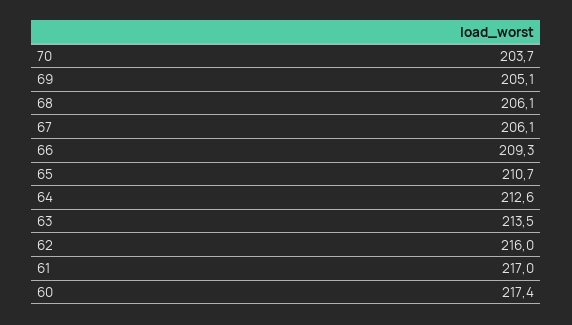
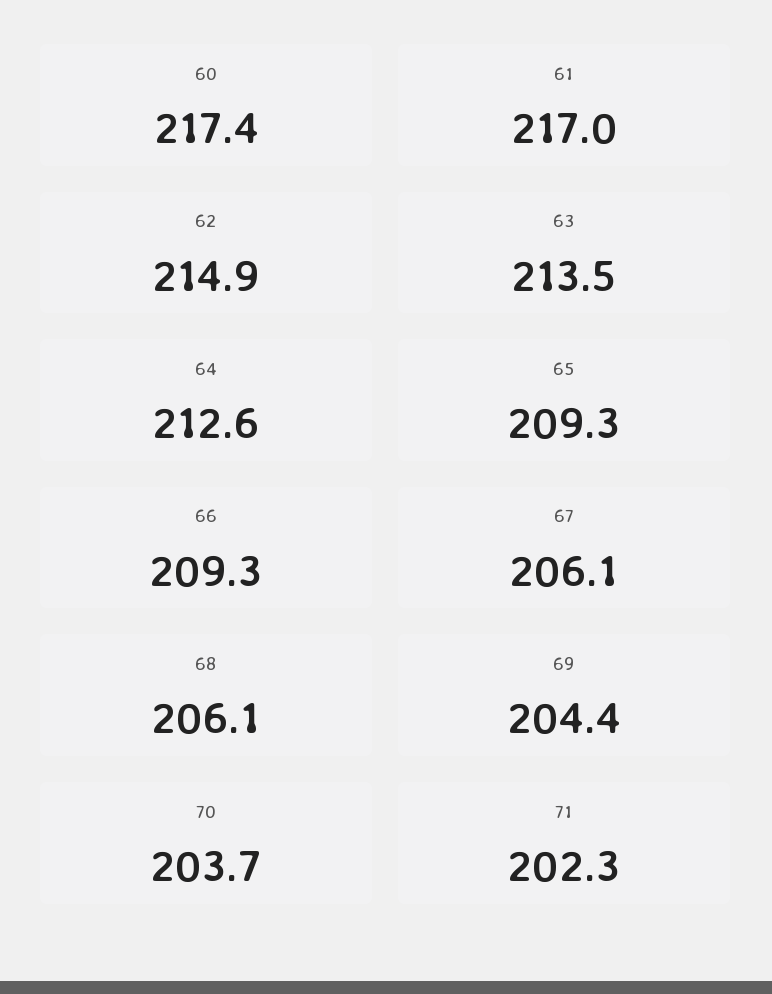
  {
    "70": 203.7,
-   "69": 205.1,
+   "69": 204.4,
    "68": 206.1,
    "67": 206.1,
    "66": 209.3,
-   "65": 210.7,
+   "65": 209.3,
    "64": 212.6,
    "63": 213.5,
-   "62": 216,
+   "62": 214.9,
    "61": 217,
-   "60": 217.4
+   "60": 217.4,
+   "71": 202.3
  }

